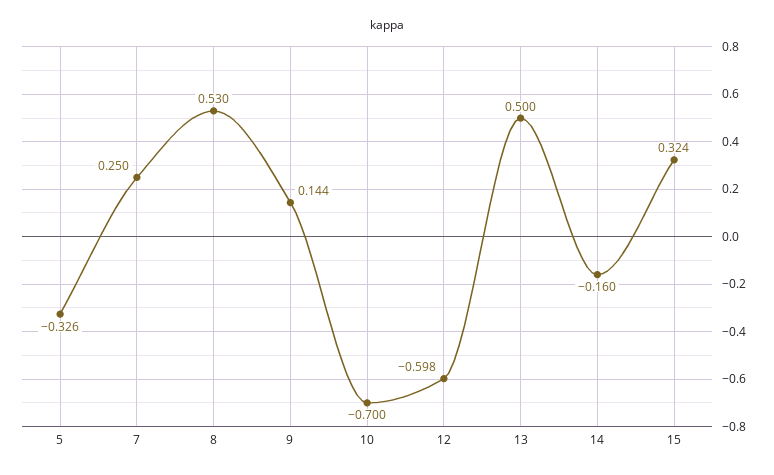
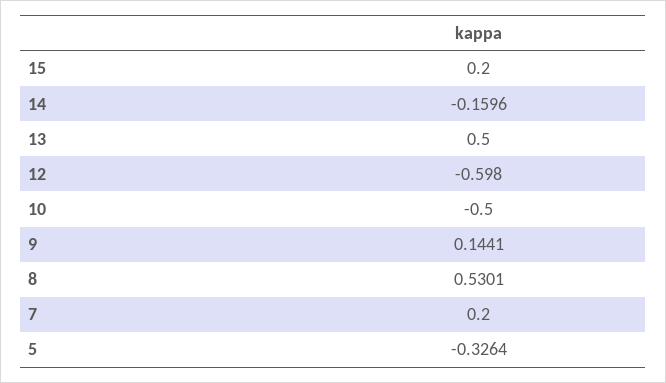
  {
    "5": -0.3264,
-   "7": 0.25,
+   "7": 0.2,
    "8": 0.5301,
    "9": 0.1441,
-   "10": -0.7,
+   "10": -0.5,
    "12": -0.598,
    "13": 0.5,
    "14": -0.1596,
-   "15": 0.324
+   "15": 0.2
  }

